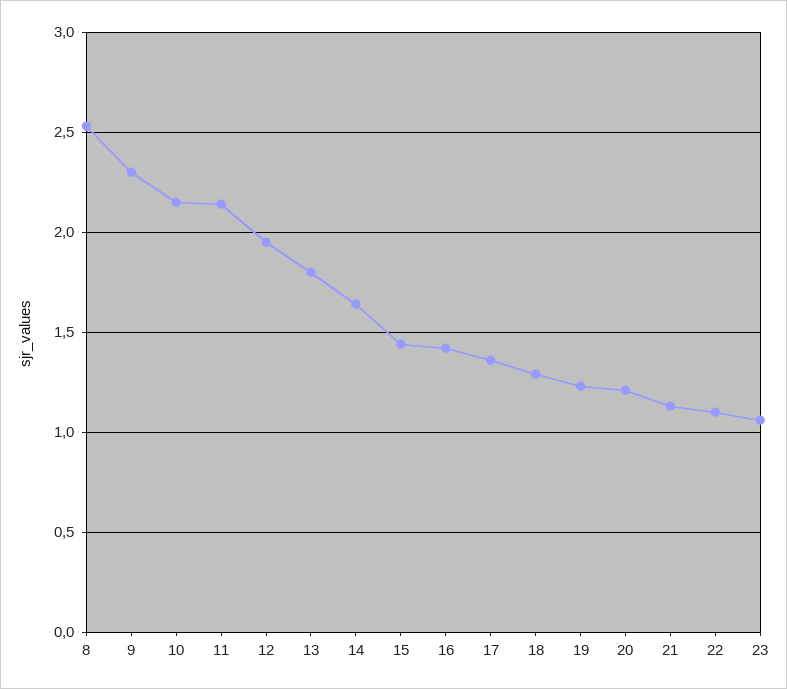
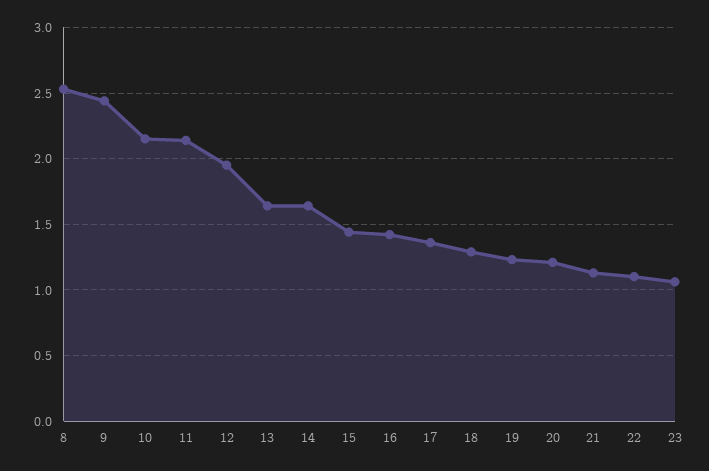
  {
    "8": 2.55,
-   "9": 2.3,
+   "9": 2.45,
    "10": 2.15,
    "11": 2.15,
    "12": 1.95,
-   "13": 1.8,
+   "13": 1.65,
    "14": 1.65,
    "15": 1.45,
    "16": 1.4,
    "17": 1.35,
    "18": 1.3,
    "19": 1.25,
    "20": 1.2,
    "21": 1.15,
    "22": 1.1,
    "23": 1.05
  }

